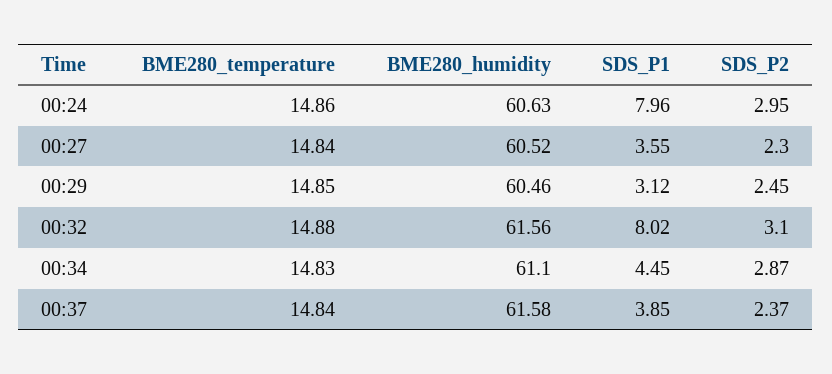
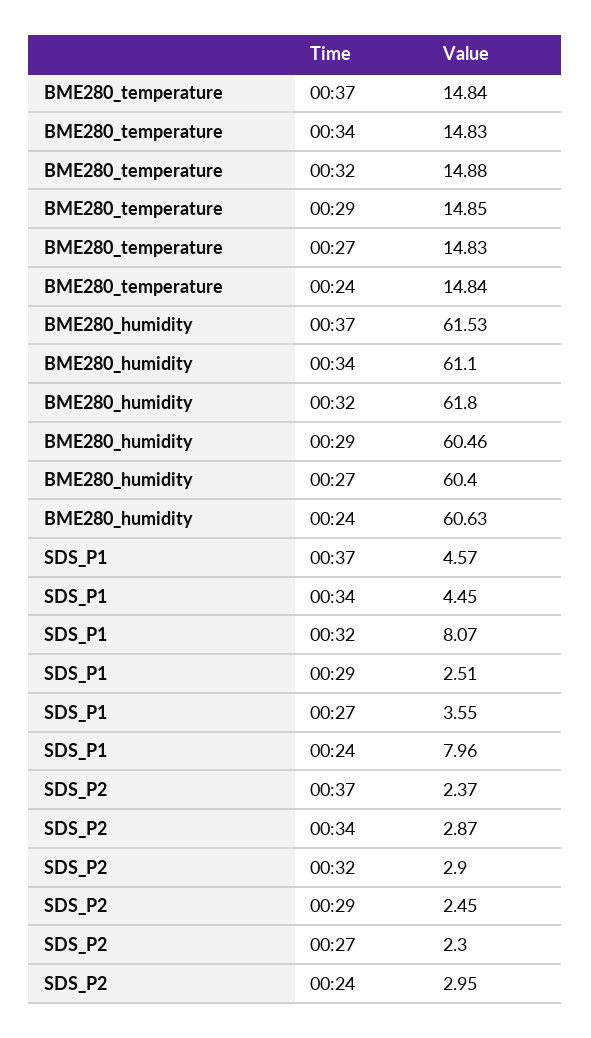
  {
    "BME280_temperature": {
-     "00:24": 14.86,
+     "00:24": 14.84,
-     "00:27": 14.84,
+     "00:27": 14.83,
      "00:29": 14.85,
      "00:32": 14.88,
      "00:34": 14.83,
      "00:37": 14.84
    },
    "BME280_humidity": {
      "00:24": 60.63,
-     "00:27": 60.52,
+     "00:27": 60.4,
      "00:29": 60.46,
-     "00:32": 61.56,
+     "00:32": 61.8,
      "00:34": 61.1,
-     "00:37": 61.58
+     "00:37": 61.53
    },
    "SDS_P1": {
      "00:24": 7.96,
      "00:27": 3.55,
-     "00:29": 3.12,
+     "00:29": 2.51,
-     "00:32": 8.02,
+     "00:32": 8.07,
      "00:34": 4.45,
-     "00:37": 3.85
+     "00:37": 4.57
    },
    "SDS_P2": {
      "00:24": 2.95,
      "00:27": 2.3,
      "00:29": 2.45,
-     "00:32": 3.1,
+     "00:32": 2.9,
      "00:34": 2.87,
      "00:37": 2.37
    }
  }

